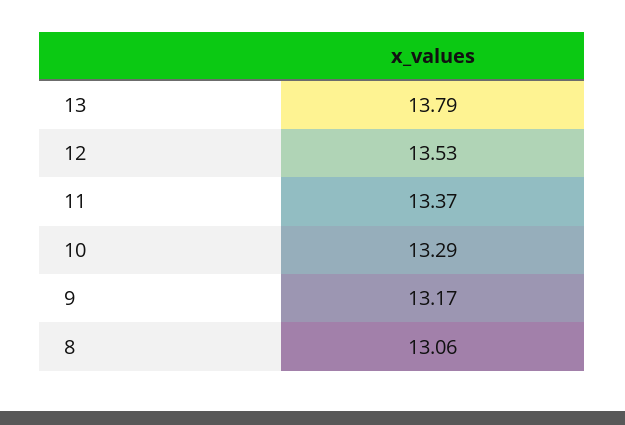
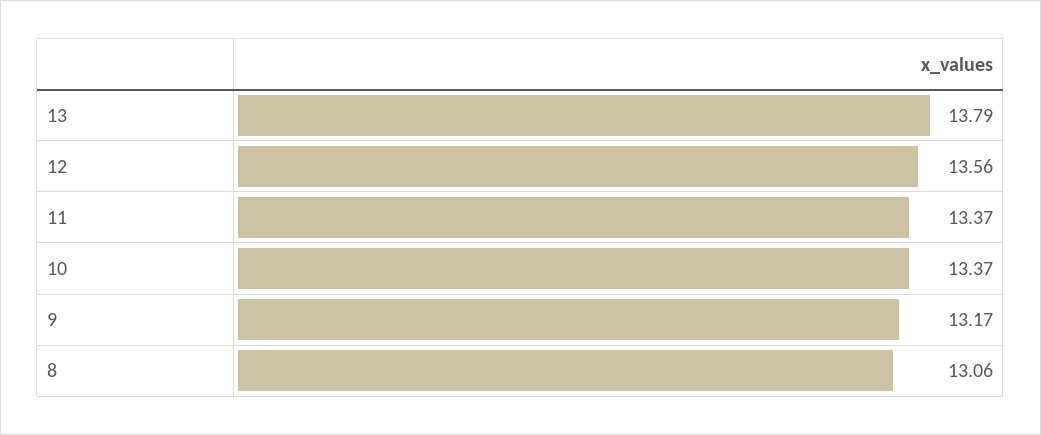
  {
    "13": 13.79,
-   "12": 13.53,
+   "12": 13.56,
    "11": 13.37,
-   "10": 13.29,
+   "10": 13.37,
    "9": 13.17,
    "8": 13.06
  }

